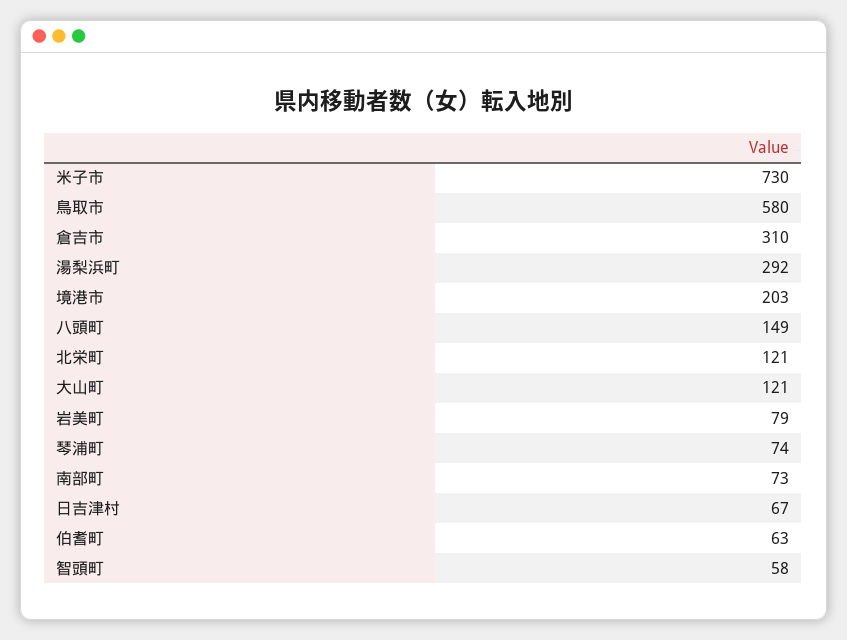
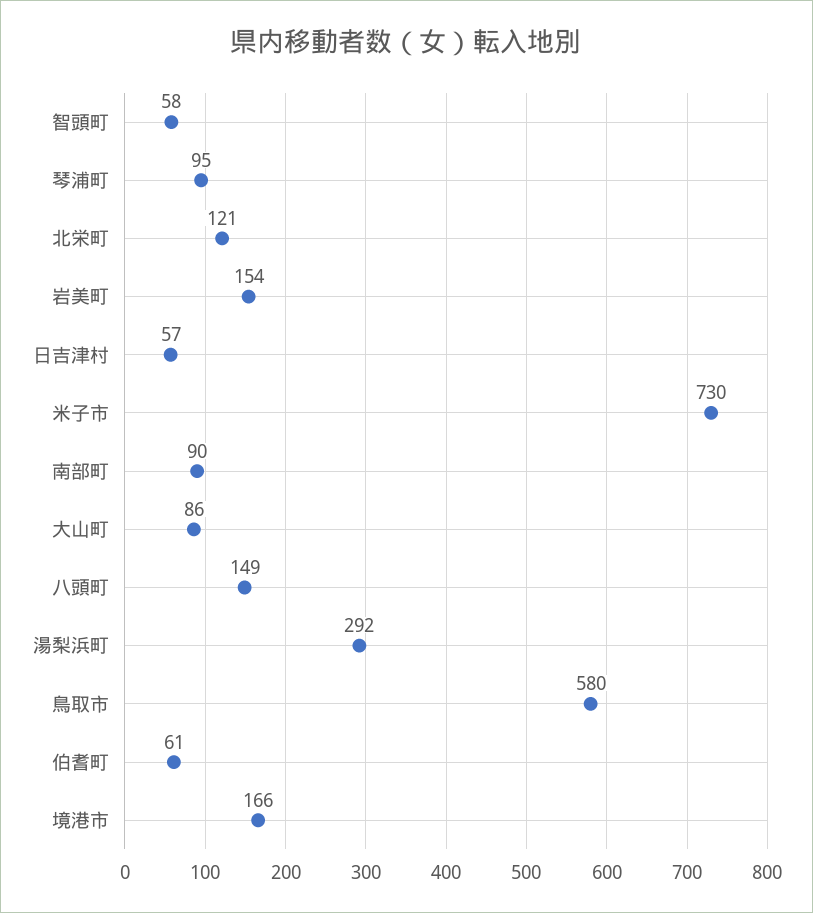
  {
    "米子市": 730,
    "鳥取市": 580,
-   "倉吉市": 310,
    "湯梨浜町": 292,
-   "境港市": 203,
+   "境港市": 166,
    "八頭町": 149,
    "北栄町": 121,
-   "大山町": 121,
+   "大山町": 86,
-   "岩美町": 79,
+   "岩美町": 154,
-   "琴浦町": 74,
+   "琴浦町": 95,
-   "南部町": 73,
+   "南部町": 90,
-   "日吉津村": 67,
+   "日吉津村": 57,
-   "伯耆町": 63,
+   "伯耆町": 61,
    "智頭町": 58
  }

